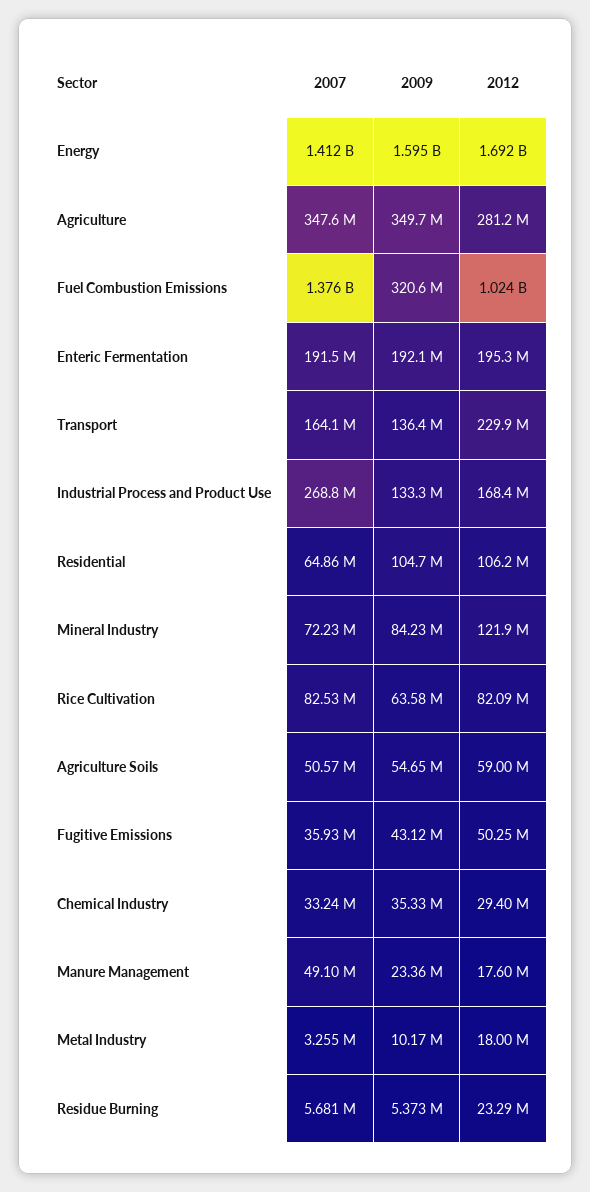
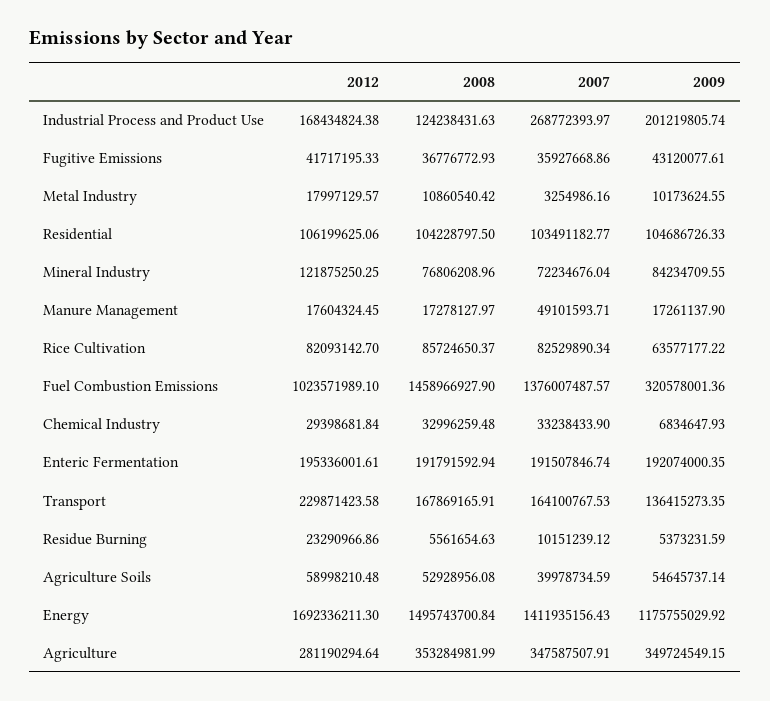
  {
    "2007": {
      "Energy": 1411935156.43,
      "Agriculture": 347587507.91,
      "Fuel Combustion Emissions": 1376007487.57,
      "Enteric Fermentation": 191507846.74,
      "Transport": 164100767.53,
      "Industrial Process and Product Use": 268772393.97,
-     "Residential": 64860000,
+     "Residential": 103491182.77,
      "Mineral Industry": 72234676.04,
      "Rice Cultivation": 82529890.34,
-     "Agriculture Soils": 50570000,
+     "Agriculture Soils": 39978734.59,
      "Fugitive Emissions": 35927668.86,
      "Chemical Industry": 33238433.9,
      "Manure Management": 49101593.71,
      "Metal Industry": 3254986.16,
-     "Residue Burning": 5681000
+     "Residue Burning": 10151239.12
    },
    "2009": {
-     "Energy": 1595000000,
+     "Energy": 1175755029.92,
      "Agriculture": 349724549.15,
      "Fuel Combustion Emissions": 320578001.36,
      "Enteric Fermentation": 192074000.35,
      "Transport": 136415273.35,
-     "Industrial Process and Product Use": 133300000,
+     "Industrial Process and Product Use": 201219805.74,
      "Residential": 104686726.33,
      "Mineral Industry": 84234709.55,
      "Rice Cultivation": 63577177.22,
      "Agriculture Soils": 54645737.14,
      "Fugitive Emissions": 43120077.61,
-     "Chemical Industry": 35330000,
+     "Chemical Industry": 6834647.93,
-     "Manure Management": 23360000,
+     "Manure Management": 17261137.9,
      "Metal Industry": 10173624.55,
      "Residue Burning": 5373231.59
    },
    "2012": {
      "Energy": 1692336211.3,
      "Agriculture": 281190294.64,
      "Fuel Combustion Emissions": 1023571989.1,
      "Enteric Fermentation": 195336001.61,
      "Transport": 229871423.58,
      "Industrial Process and Product Use": 168434824.38,
      "Residential": 106199625.06,
      "Mineral Industry": 121875250.25,
      "Rice Cultivation": 82093142.7,
      "Agriculture Soils": 58998210.48,
-     "Fugitive Emissions": 50250000,
+     "Fugitive Emissions": 41717195.33,
      "Chemical Industry": 29398681.84,
      "Manure Management": 17604324.45,
      "Metal Industry": 17997129.57,
      "Residue Burning": 23290966.86
-   }
+   },
+   "2008": {
+     "Industrial Process and Product Use": 124238431.63,
+     "Fugitive Emissions": 36776772.93,
+     "Metal Industry": 10860540.42,
+     "Residential": 104228797.5,
+     "Mineral Industry": 76806208.96,
+     "Manure Management": 17278127.97,
+     "Rice Cultivation": 85724650.37,
+     "Fuel Combustion Emissions": 1458966927.9,
+     "Chemical Industry": 32996259.48,
+     "Enteric Fermentation": 191791592.94,
+     "Transport": 167869165.91,
+     "Residue Burning": 5561654.63,
+     "Agriculture Soils": 52928956.08,
+     "Energy": 1495743700.84,
+     "Agriculture": 353284981.99
+   }
  }

